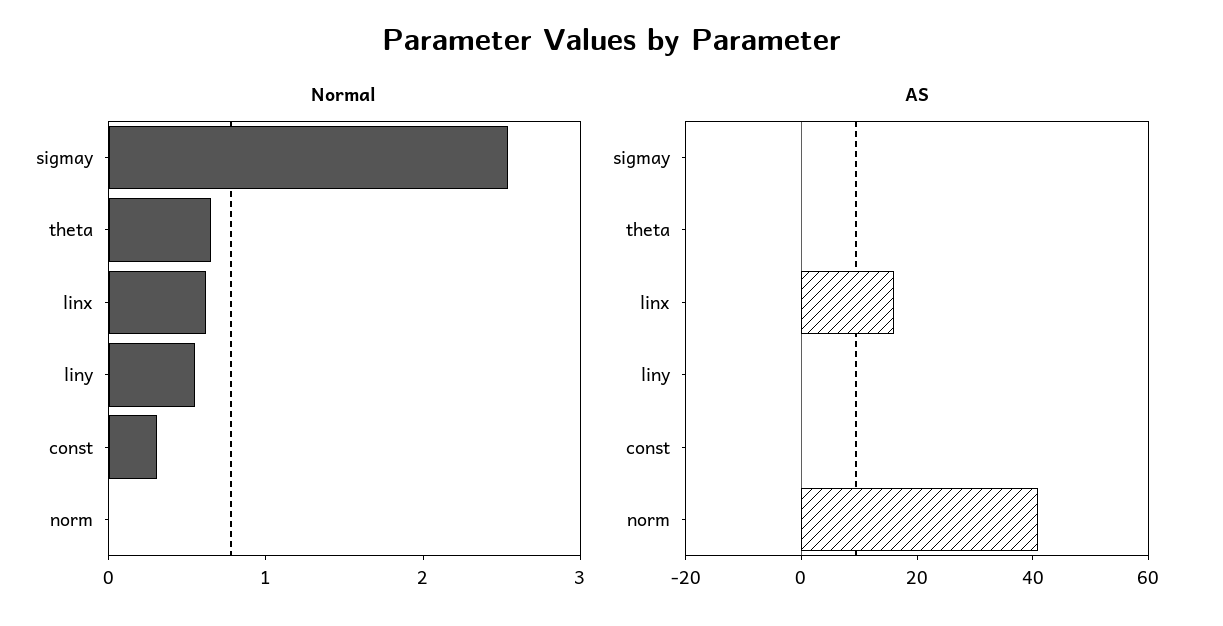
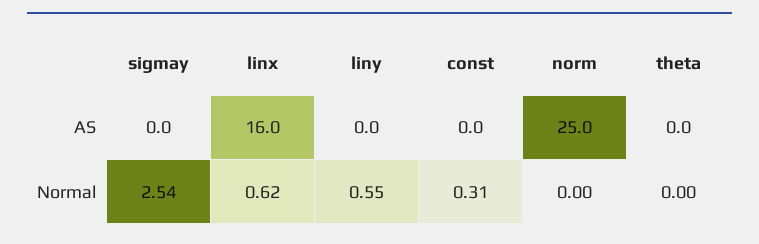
  {
    "Normal": {
      "sigmay": 2.54,
-     "theta": 0.6,
+     "theta": 0,
      "linx": 0.62,
      "liny": 0.55,
      "const": 0.31,
      "norm": 0
    },
    "AS": {
      "sigmay": 0,
      "theta": 0,
      "linx": 16,
      "liny": 0,
      "const": 0,
-     "norm": 40
+     "norm": 25
    }
  }

